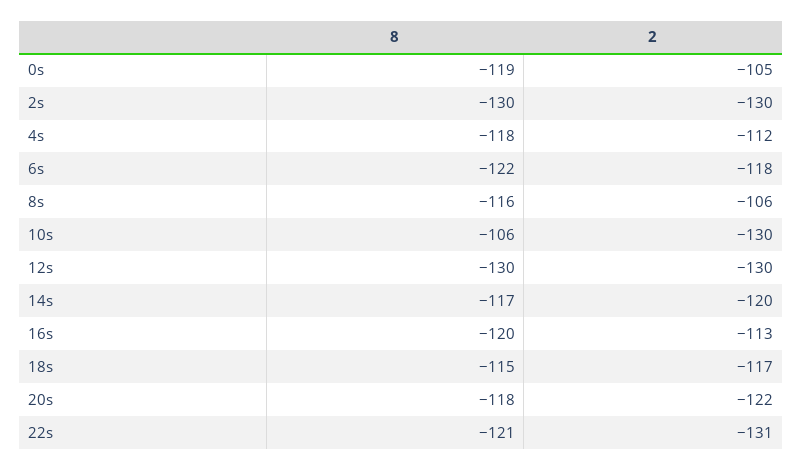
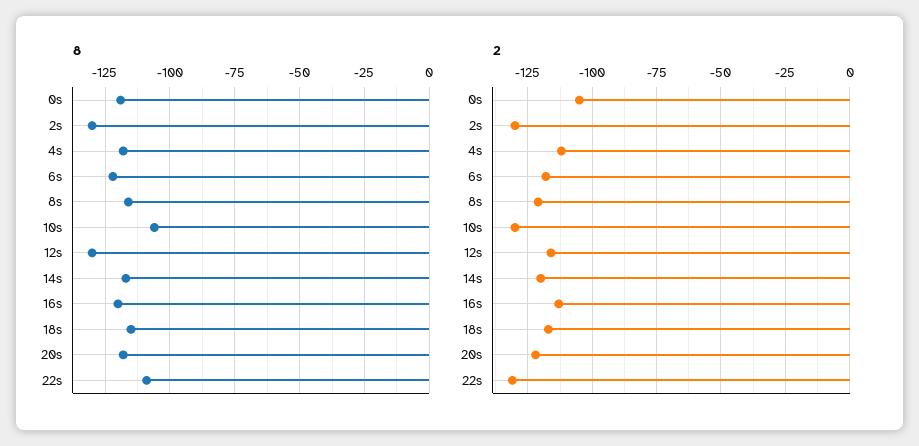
  {
    "8": {
      "0s": -119,
      "2s": -130,
      "4s": -118,
      "6s": -122,
      "8s": -116,
      "10s": -106,
      "12s": -130,
      "14s": -117,
      "16s": -120,
      "18s": -115,
      "20s": -118,
-     "22s": -121
+     "22s": -110
    },
    "2": {
      "0s": -105,
      "2s": -130,
      "4s": -112,
      "6s": -118,
-     "8s": -106,
+     "8s": -120,
      "10s": -130,
-     "12s": -130,
+     "12s": -115,
      "14s": -120,
      "16s": -113,
      "18s": -117,
      "20s": -122,
      "22s": -131
    }
  }

